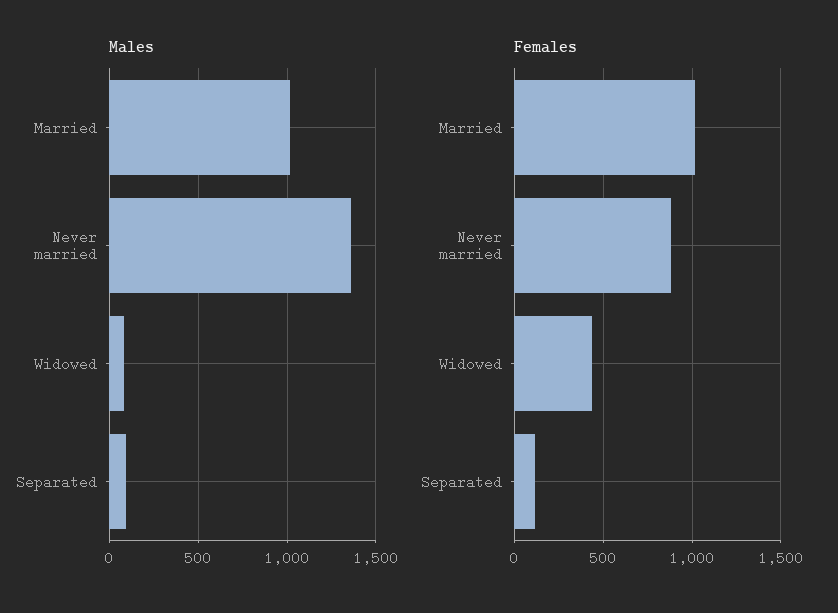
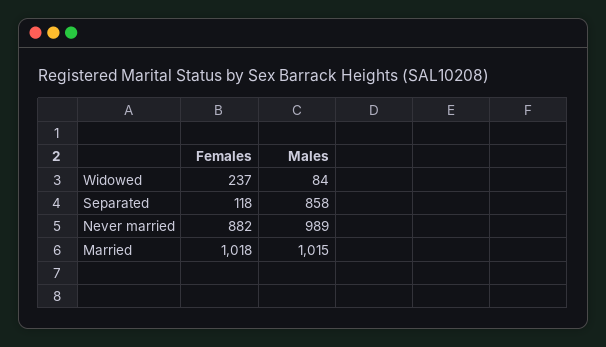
  {
    "Males": {
      "Married": 1015,
-     "Never married": 1350,
+     "Never married": 989,
      "Widowed": 84,
-     "Separated": 100
+     "Separated": 858
    },
    "Females": {
      "Married": 1018,
      "Never married": 882,
-     "Widowed": 450,
+     "Widowed": 237,
      "Separated": 118
    }
  }

